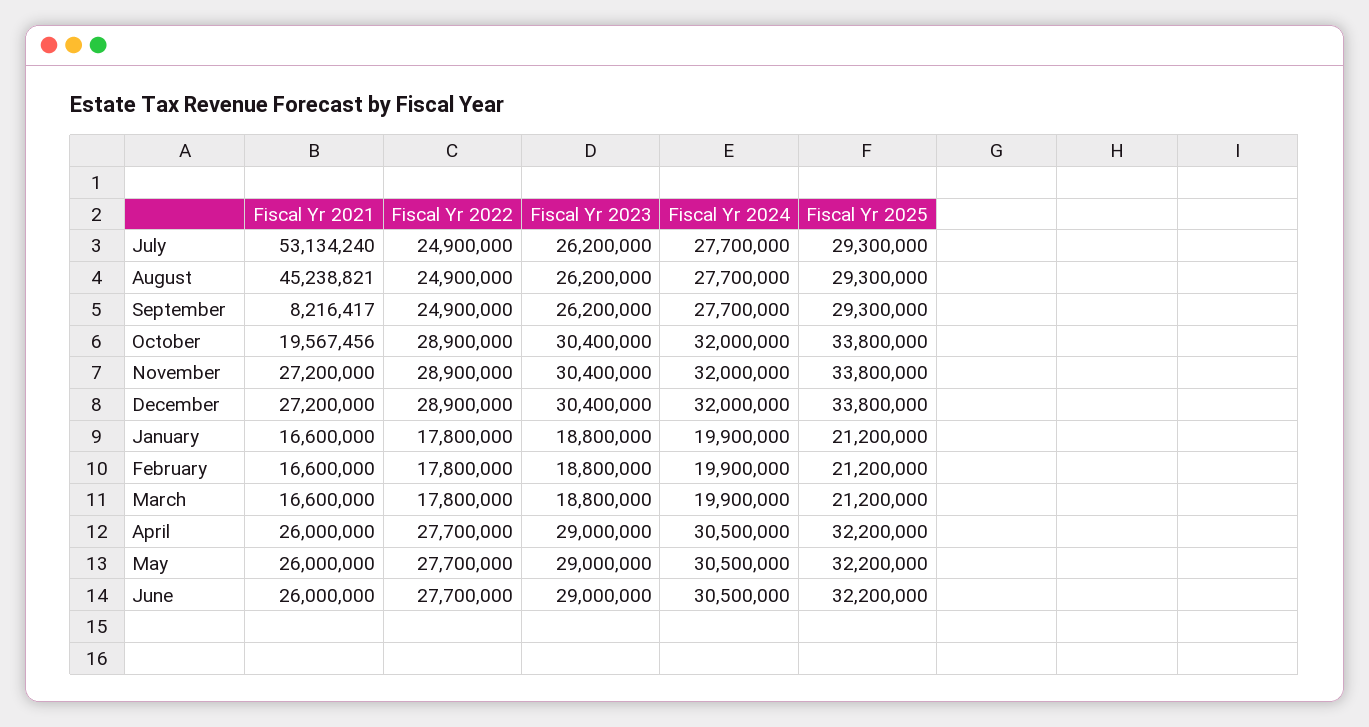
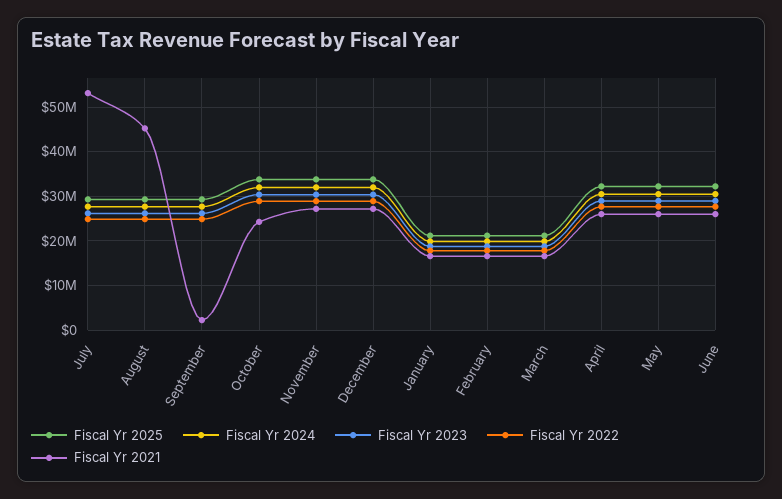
  {
    "Fiscal Yr 2021": {
      "July": 53134240,
      "August": 45238821,
-     "September": 8216417,
+     "September": 2000000,
-     "October": 19567456,
+     "October": 24000000,
      "November": 27200000,
      "December": 27200000,
      "January": 16600000,
      "February": 16600000,
      "March": 16600000,
      "April": 26000000,
      "May": 26000000,
      "June": 26000000
    },
    "Fiscal Yr 2022": {
      "July": 24900000,
      "August": 24900000,
      "September": 24900000,
      "October": 28900000,
      "November": 28900000,
      "December": 28900000,
      "January": 17800000,
      "February": 17800000,
      "March": 17800000,
      "April": 27700000,
      "May": 27700000,
      "June": 27700000
    },
    "Fiscal Yr 2023": {
      "July": 26200000,
      "August": 26200000,
      "September": 26200000,
      "October": 30400000,
      "November": 30400000,
      "December": 30400000,
      "January": 18800000,
      "February": 18800000,
      "March": 18800000,
      "April": 29000000,
      "May": 29000000,
      "June": 29000000
    },
    "Fiscal Yr 2024": {
      "July": 27700000,
      "August": 27700000,
      "September": 27700000,
      "October": 32000000,
      "November": 32000000,
      "December": 32000000,
      "January": 19900000,
      "February": 19900000,
      "March": 19900000,
      "April": 30500000,
      "May": 30500000,
      "June": 30500000
    },
    "Fiscal Yr 2025": {
      "July": 29300000,
      "August": 29300000,
      "September": 29300000,
      "October": 33800000,
      "November": 33800000,
      "December": 33800000,
      "January": 21200000,
      "February": 21200000,
      "March": 21200000,
      "April": 32200000,
      "May": 32200000,
      "June": 32200000
    }
  }

